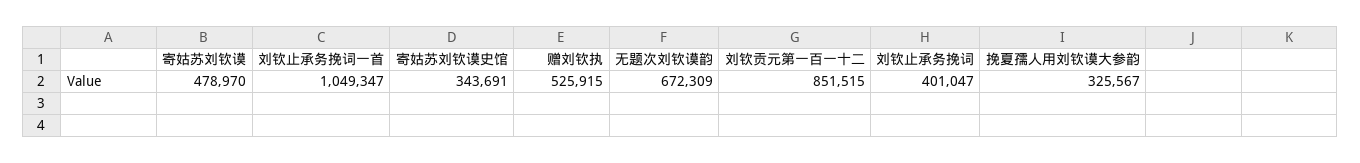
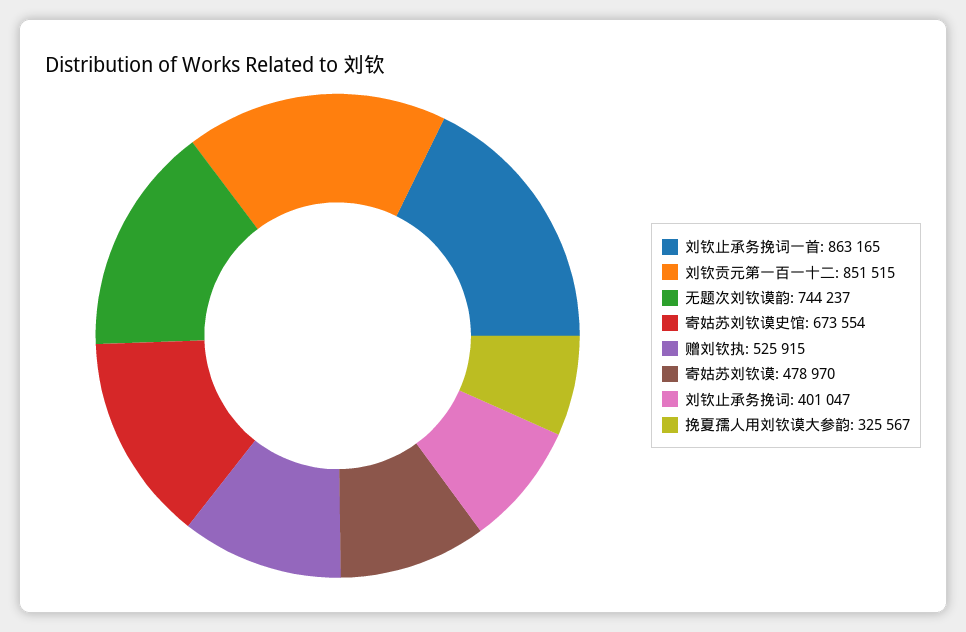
  {
    "寄姑苏刘钦谟": 478970,
-   "刘钦止承务挽词一首": 1049347,
+   "刘钦止承务挽词一首": 863165,
-   "寄姑苏刘钦谟史馆": 343691,
+   "寄姑苏刘钦谟史馆": 673554,
    "赠刘钦执": 525915,
-   "无题次刘钦谟韵": 672309,
+   "无题次刘钦谟韵": 744237,
    "刘钦贡元第一百一十二": 851515,
    "刘钦止承务挽词": 401047,
    "挽夏孺人用刘钦谟大参韵": 325567
  }

